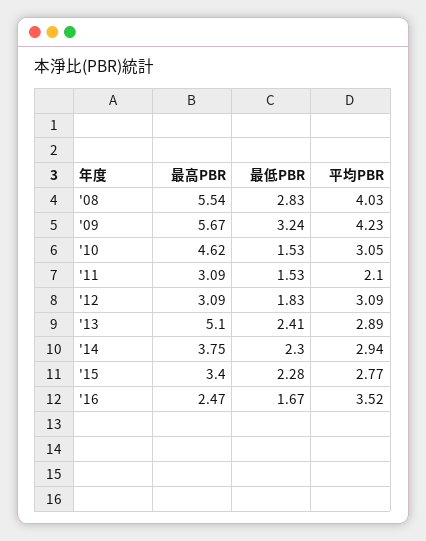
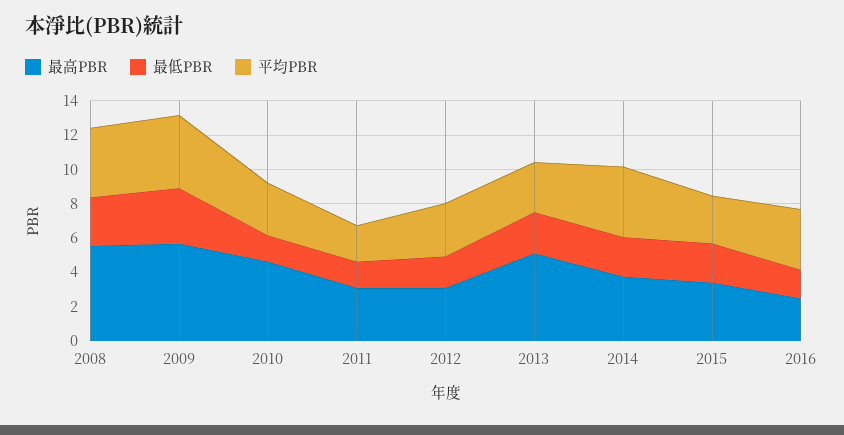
  {
    "最高PBR": {
      "'08": 5.54,
      "'09": 5.67,
      "'10": 4.62,
      "'11": 3.09,
      "'12": 3.09,
      "'13": 5.1,
      "'14": 3.75,
      "'15": 3.4,
      "'16": 2.47
    },
    "最低PBR": {
      "'08": 2.83,
      "'09": 3.24,
      "'10": 1.53,
      "'11": 1.53,
      "'12": 1.83,
      "'13": 2.41,
      "'14": 2.3,
      "'15": 2.28,
      "'16": 1.67
    },
    "平均PBR": {
      "'08": 4.03,
      "'09": 4.23,
      "'10": 3.05,
      "'11": 2.1,
      "'12": 3.09,
      "'13": 2.89,
-     "'14": 2.94,
+     "'14": 4,
      "'15": 2.77,
      "'16": 3.52
    }
  }

